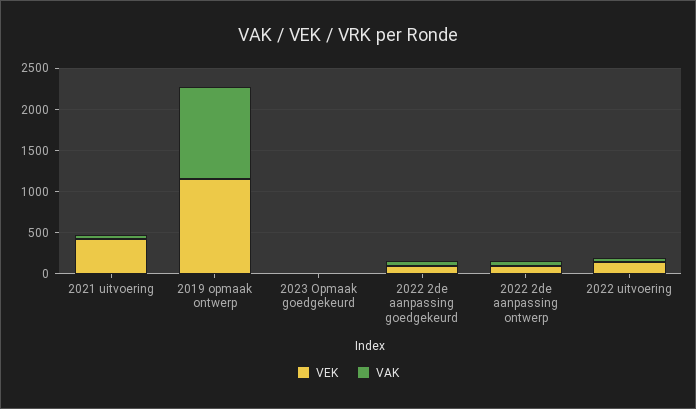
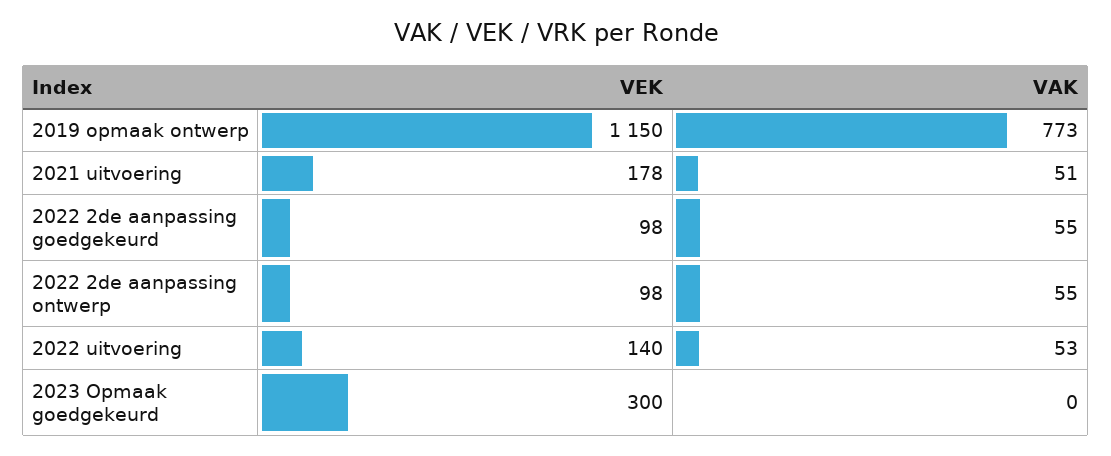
  {
    "VEK": {
-     "2021 uitvoering": 400,
+     "2021 uitvoering": 178,
      "2019 opmaak ontwerp": 1150,
-     "2023 Opmaak goedgekeurd": 0,
+     "2023 Opmaak goedgekeurd": 300,
      "2022 2de aanpassing goedgekeurd": 98,
      "2022 2de aanpassing ontwerp": 98,
      "2022 uitvoering": 140
    },
    "VAK": {
      "2021 uitvoering": 51,
-     "2019 opmaak ontwerp": 1100,
+     "2019 opmaak ontwerp": 773,
      "2023 Opmaak goedgekeurd": 0,
      "2022 2de aanpassing goedgekeurd": 55,
      "2022 2de aanpassing ontwerp": 55,
      "2022 uitvoering": 53
    }
  }

